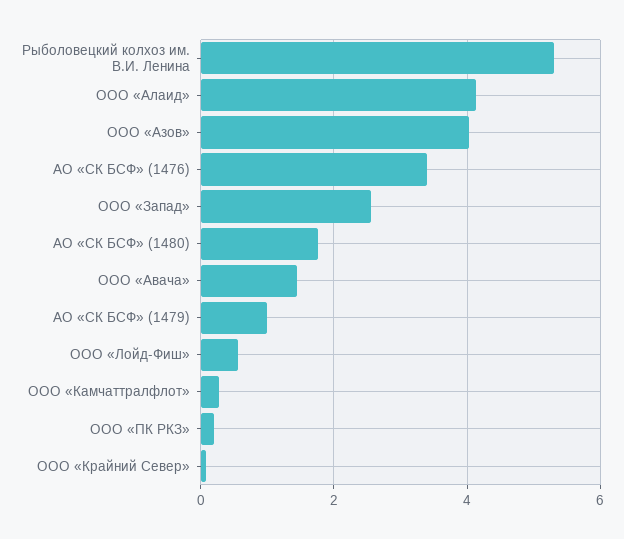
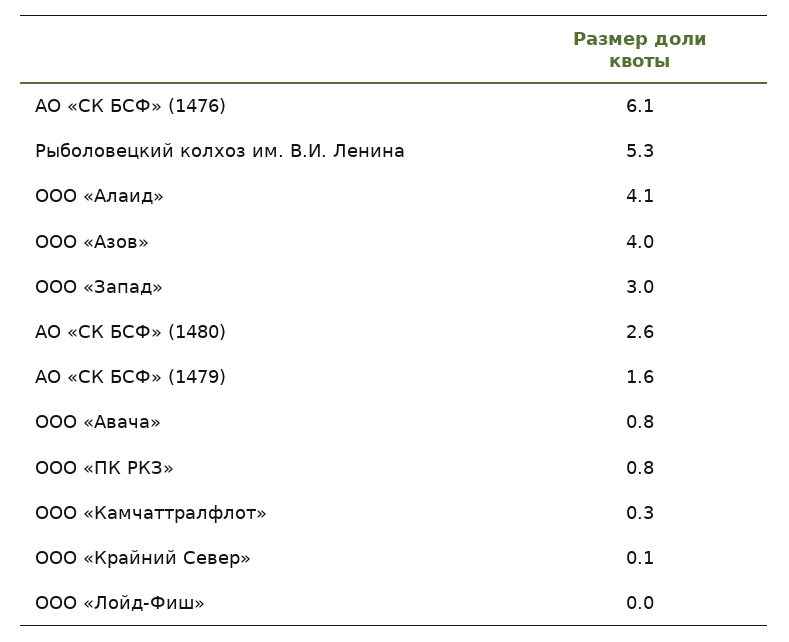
  {
    "Рыболовецкий колхоз им. В.И. Ленина": 5.3,
    "ООО «Алаид»": 4.1,
    "ООО «Азов»": 4,
-   "АО «СК БСФ» (1476)": 3.4,
+   "АО «СК БСФ» (1476)": 6.1,
-   "ООО «Запад»": 2.6,
+   "ООО «Запад»": 3,
-   "АО «СК БСФ» (1480)": 1.8,
+   "АО «СК БСФ» (1480)": 2.6,
-   "ООО «Авача»": 1.4,
+   "ООО «Авача»": 0.8,
-   "АО «СК БСФ» (1479)": 1,
+   "АО «СК БСФ» (1479)": 1.6,
-   "ООО «Лойд-Фиш»": 0.6,
+   "ООО «Лойд-Фиш»": 0,
    "ООО «Камчаттралфлот»": 0.3,
-   "ООО «ПК РКЗ»": 0.2,
+   "ООО «ПК РКЗ»": 0.8,
    "ООО «Крайний Север»": 0.1
  }

